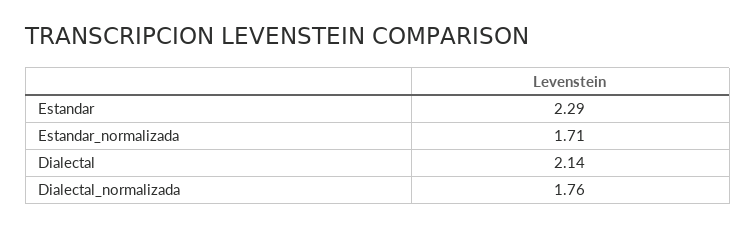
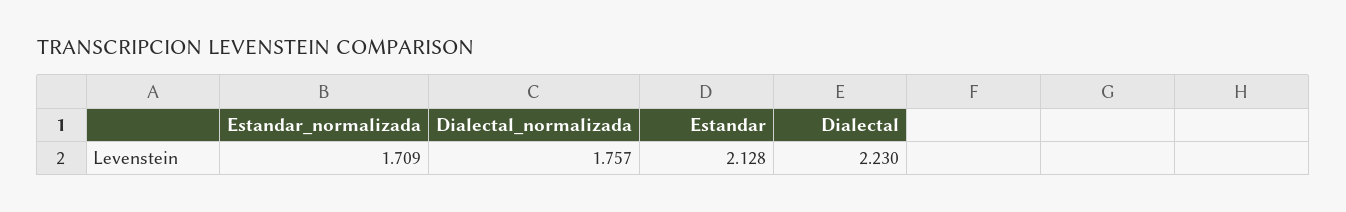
  {
-   "Estandar": 2.29,
+   "Estandar": 2.128,
    "Estandar_normalizada": 1.709,
-   "Dialectal": 2.14,
+   "Dialectal": 2.23,
    "Dialectal_normalizada": 1.757
  }

